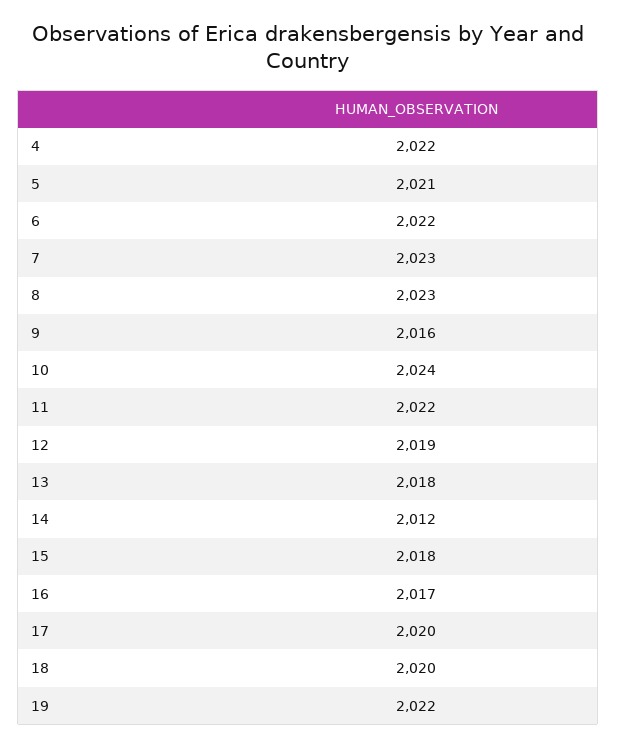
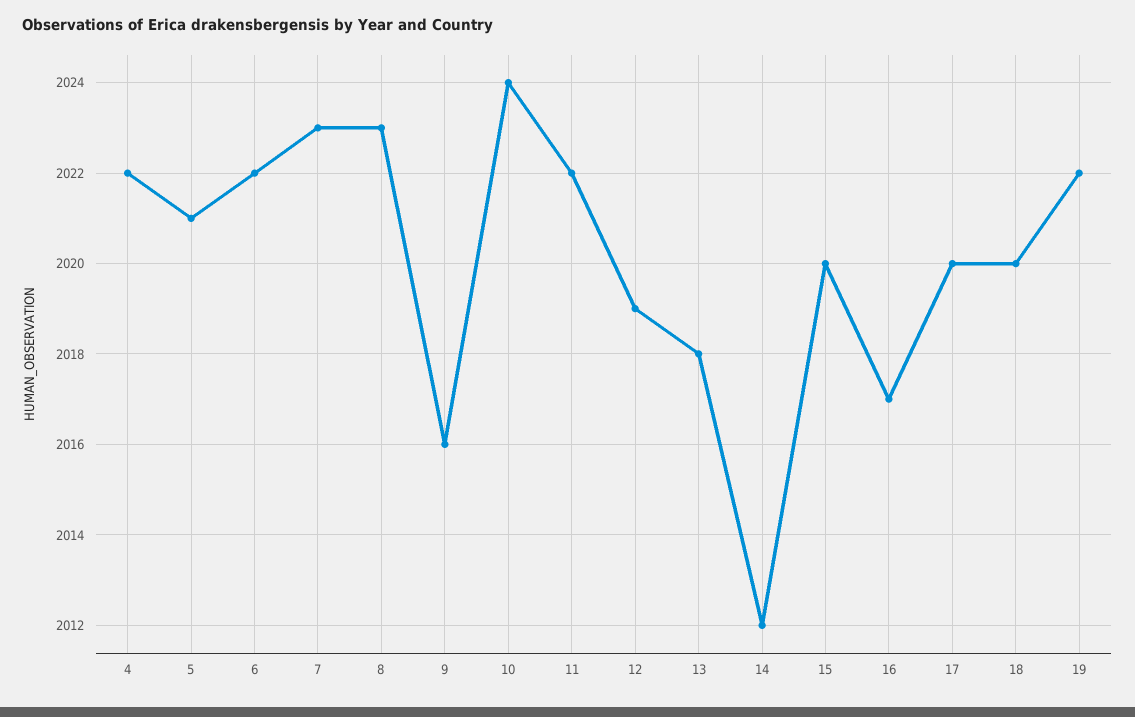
  {
    "4": 2022,
    "5": 2021,
    "6": 2022,
    "7": 2023,
    "8": 2023,
    "9": 2016,
    "10": 2024,
    "11": 2022,
    "12": 2019,
    "13": 2018,
    "14": 2012,
-   "15": 2018,
+   "15": 2020,
    "16": 2017,
    "17": 2020,
    "18": 2020,
    "19": 2022
  }

